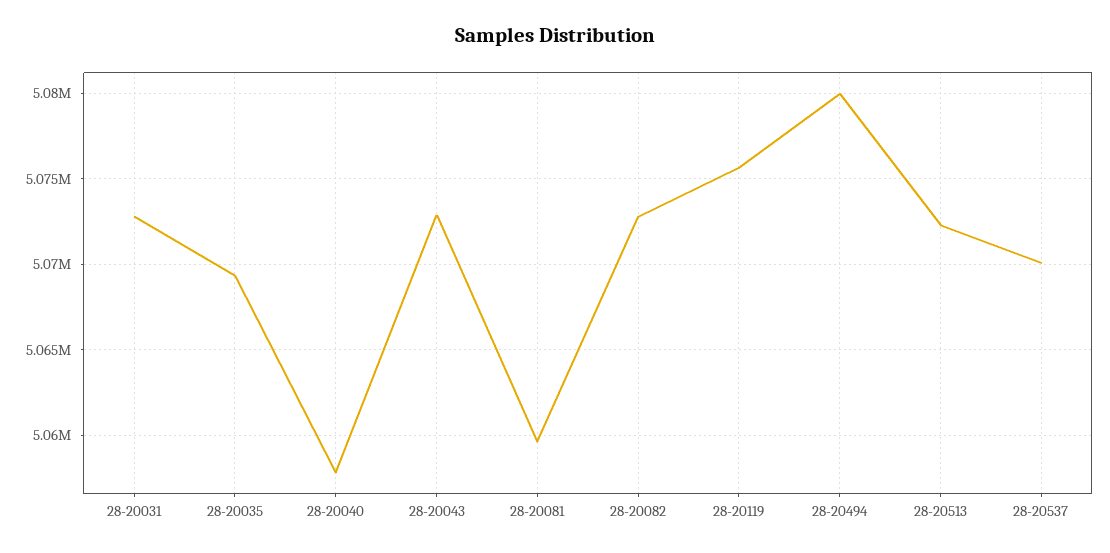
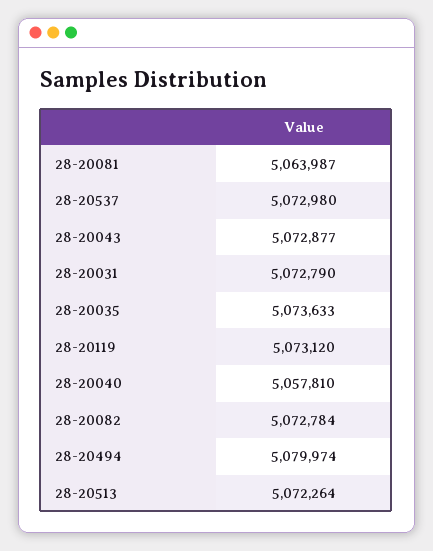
  {
    "28-20031": 5072790,
-   "28-20035": 5069500,
+   "28-20035": 5073633,
    "28-20040": 5057810,
    "28-20043": 5072877,
-   "28-20081": 5059500,
+   "28-20081": 5063987,
    "28-20082": 5072784,
-   "28-20119": 5075500,
+   "28-20119": 5073120,
    "28-20494": 5079974,
    "28-20513": 5072264,
-   "28-20537": 5070000
+   "28-20537": 5072980
  }

